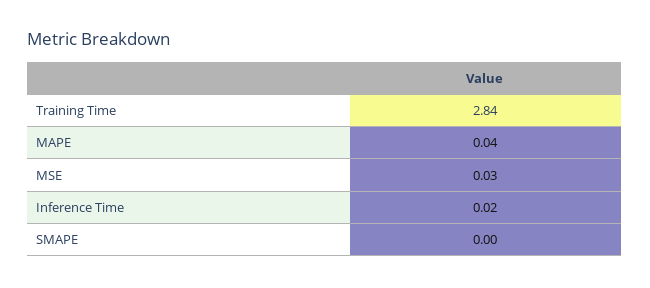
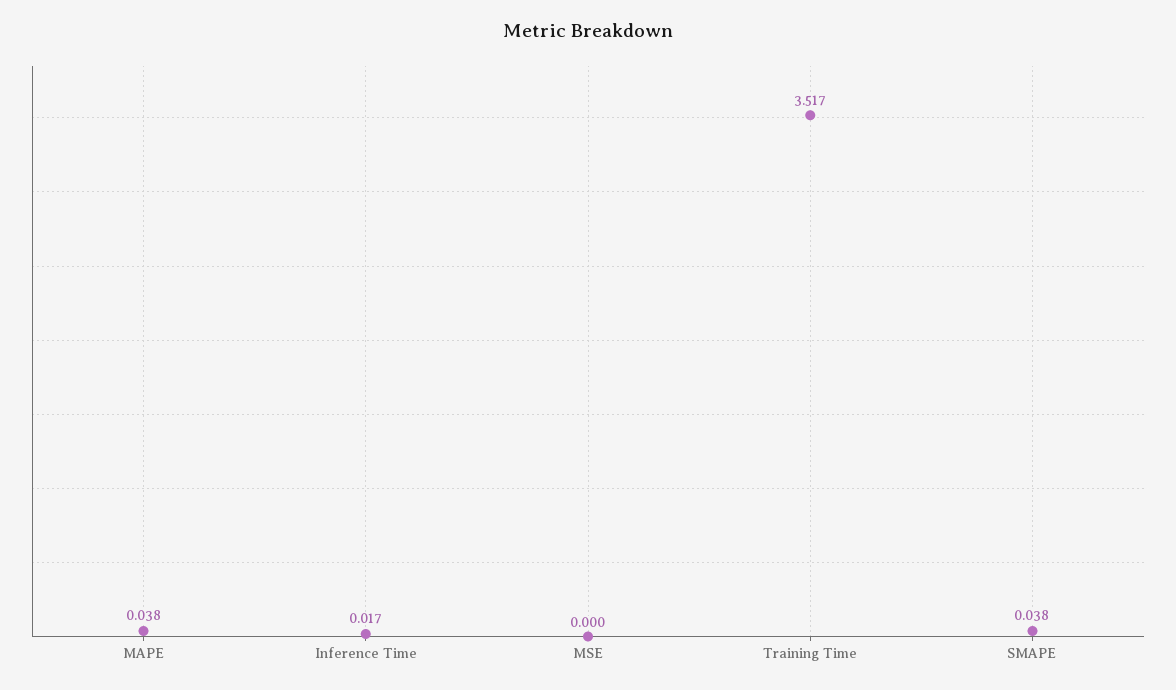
  {
-   "Training Time": 2.84,
+   "Training Time": 3.517,
    "MAPE": 0.038,
-   "MSE": 0.03,
+   "MSE": 0,
    "Inference Time": 0.017,
-   "SMAPE": 0
+   "SMAPE": 0.038
  }

